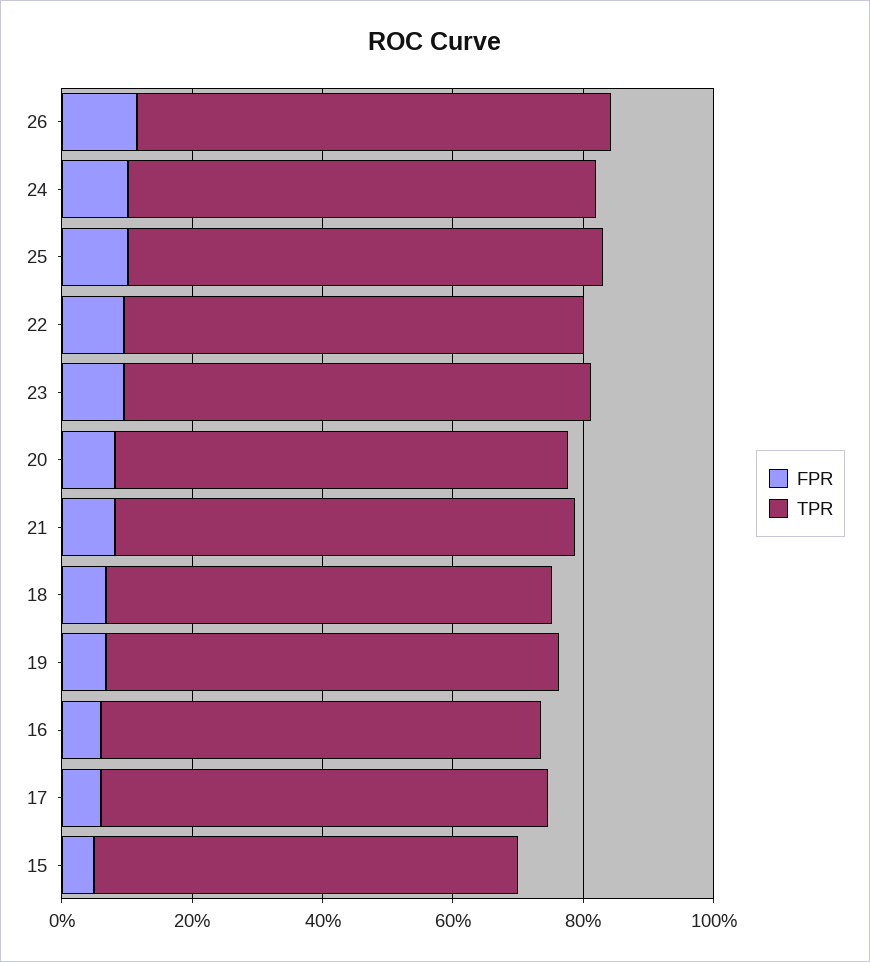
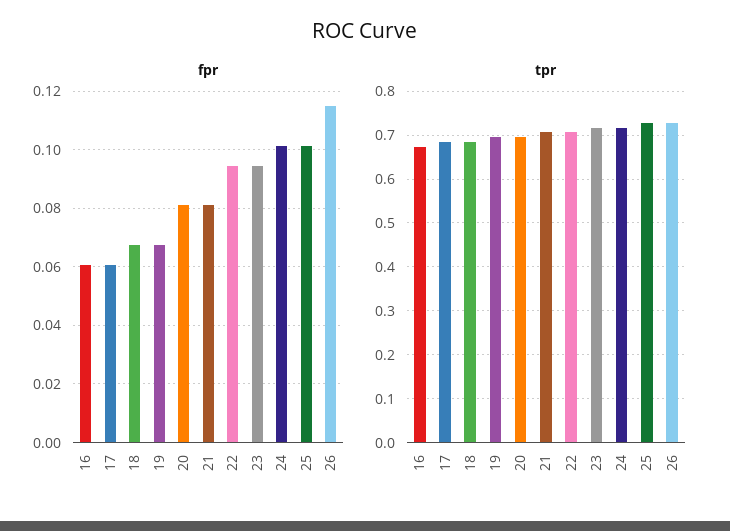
  {
    "FPR": {
      "26": 0.115,
      "24": 0.1025,
      "25": 0.1025,
      "22": 0.095,
      "23": 0.095,
      "20": 0.08,
      "21": 0.08,
      "18": 0.0675,
      "19": 0.0675,
      "16": 0.06,
-     "17": 0.06,
+     "17": 0.06
-     "15": 0.05
    },
    "TPR": {
      "26": 0.72,
      "24": 0.72,
      "25": 0.72,
      "22": 0.7,
      "23": 0.72,
      "20": 0.7,
      "21": 0.7,
      "18": 0.68,
      "19": 0.7,
      "16": 0.68,
-     "17": 0.68,
+     "17": 0.68
-     "15": 0.65
    }
  }

